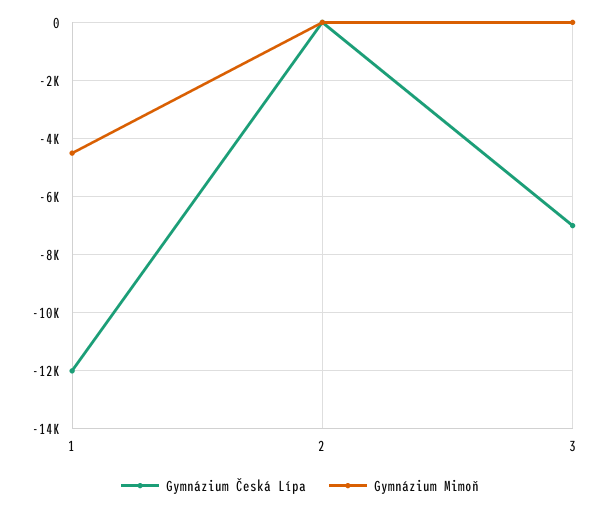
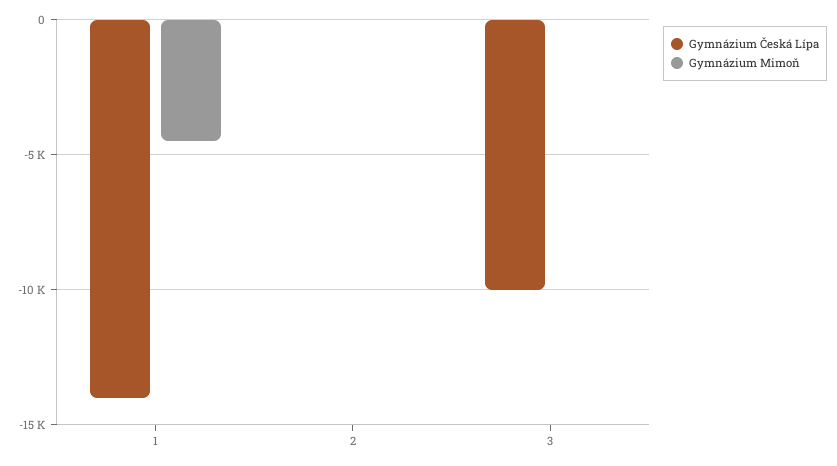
  {
    "Gymnázium Česká Lípa": {
-     "1": -12000,
+     "1": -14000,
      "2": 0,
-     "3": -7000
+     "3": -10000
    },
    "Gymnázium Mimoň": {
      "1": -4500,
      "2": 0,
      "3": 0
    }
  }

